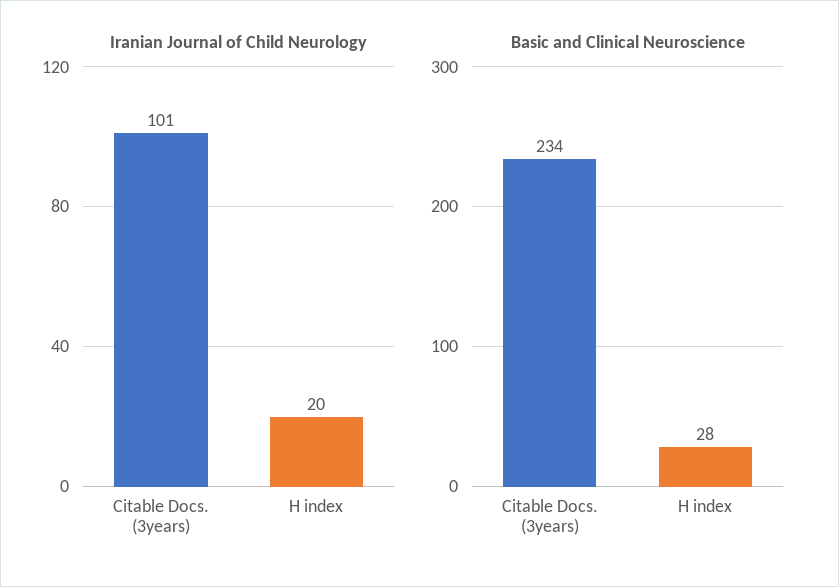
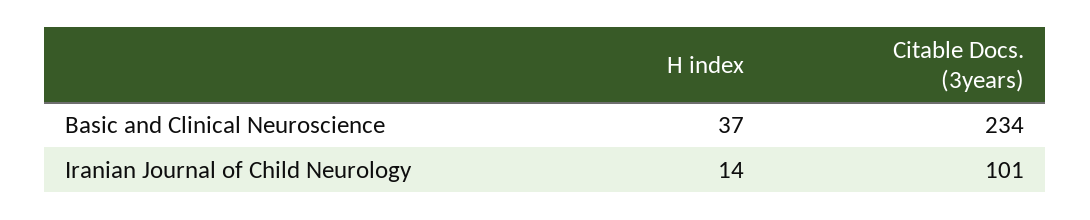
  {
    "Iranian Journal of Child Neurology": {
      "Citable Docs. (3years)": 101,
-     "H index": 20
+     "H index": 14
    },
    "Basic and Clinical Neuroscience": {
      "Citable Docs. (3years)": 234,
-     "H index": 28
+     "H index": 37
    }
  }

